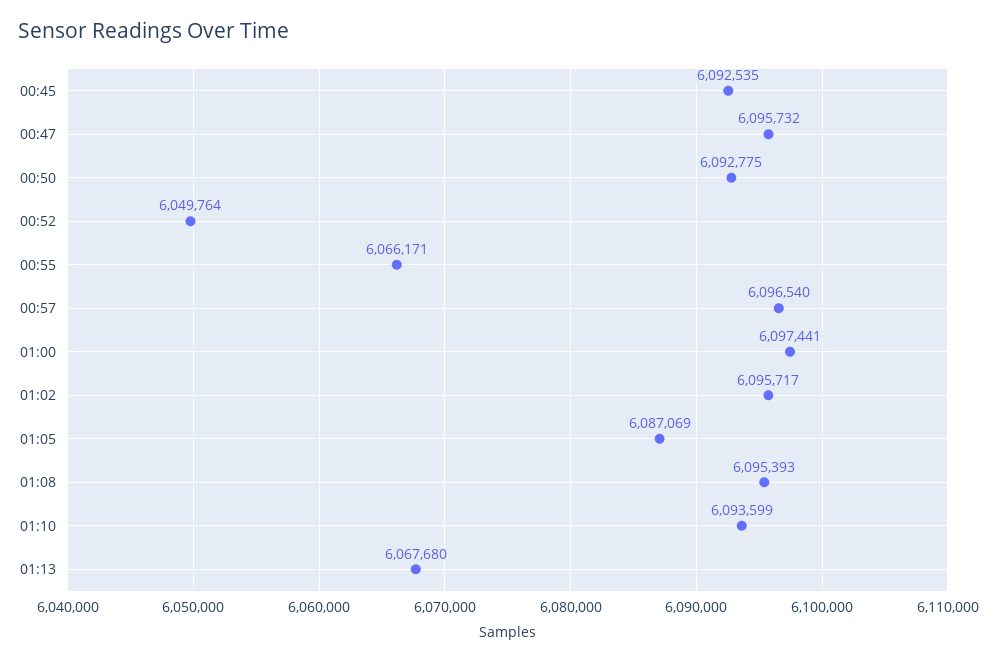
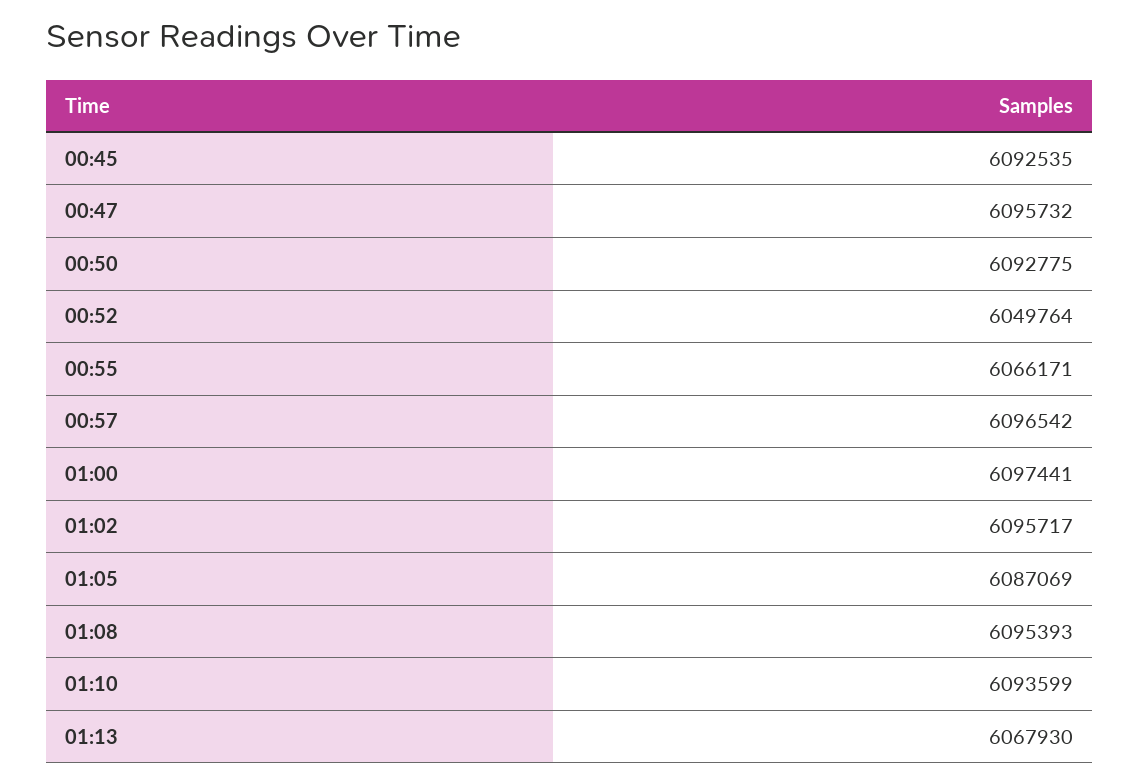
  {
    "00:45": 6092535,
    "00:47": 6095732,
    "00:50": 6092775,
    "00:52": 6049764,
    "00:55": 6066171,
-   "00:57": 6096540,
+   "00:57": 6096542,
    "01:00": 6097441,
    "01:02": 6095717,
    "01:05": 6087069,
    "01:08": 6095393,
    "01:10": 6093599,
-   "01:13": 6067680
+   "01:13": 6067930
  }

